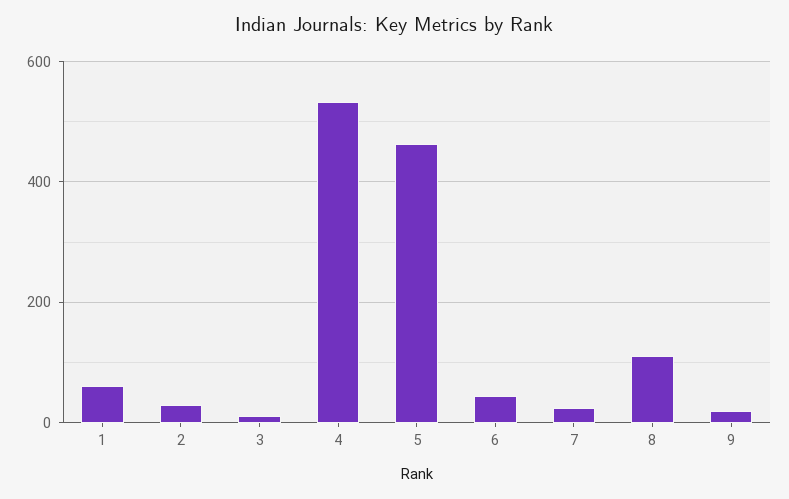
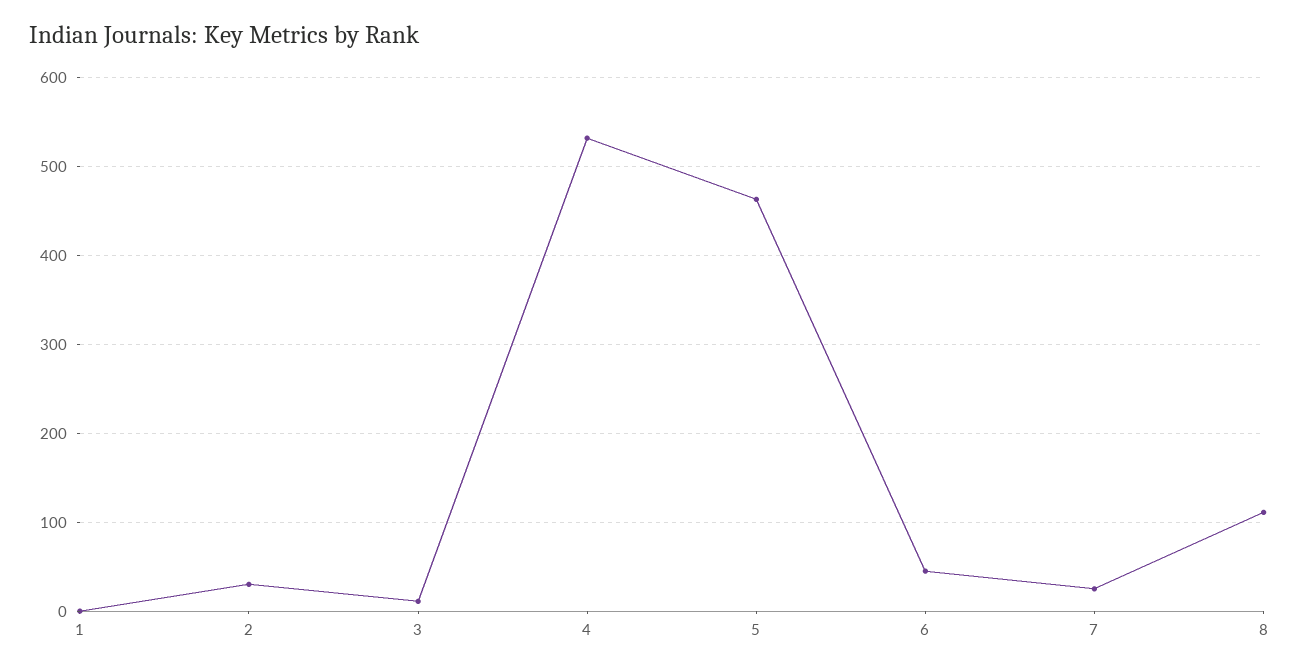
  {
-   "1": 60,
+   "1": 0,
    "2": 30,
    "3": 10,
    "4": 530,
    "5": 460,
    "6": 50,
    "7": 30,
-   "8": 110,
+   "8": 110
-   "9": 20
  }

